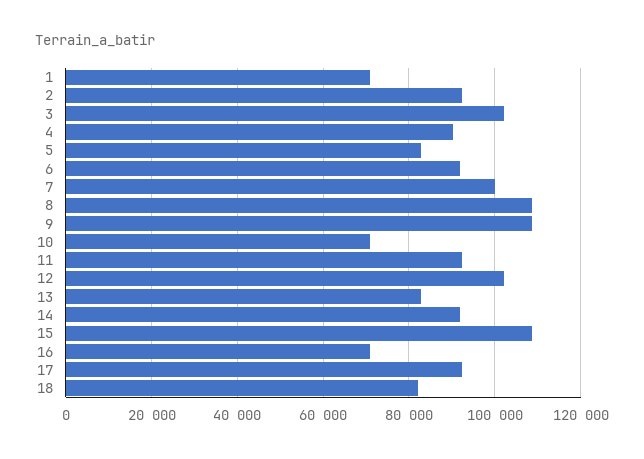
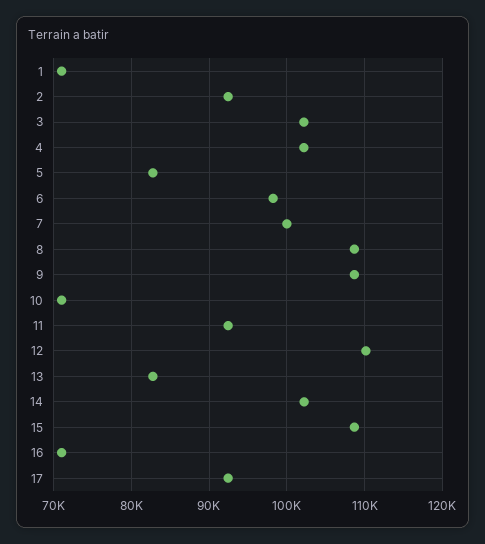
  {
    "1": 71000,
    "2": 92000,
    "3": 102000,
-   "4": 90000,
+   "4": 102000,
    "5": 83000,
-   "6": 92000,
+   "6": 98000,
    "7": 100000,
    "8": 109000,
    "9": 109000,
    "10": 71000,
    "11": 92000,
-   "12": 102000,
+   "12": 110000,
    "13": 83000,
-   "14": 92000,
+   "14": 102000,
    "15": 109000,
    "16": 71000,
-   "17": 92000,
+   "17": 92000
-   "18": 82000
  }

